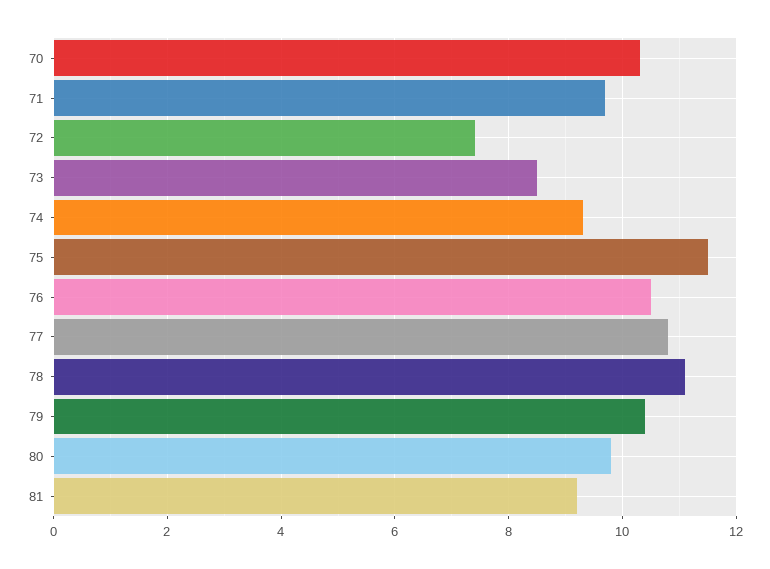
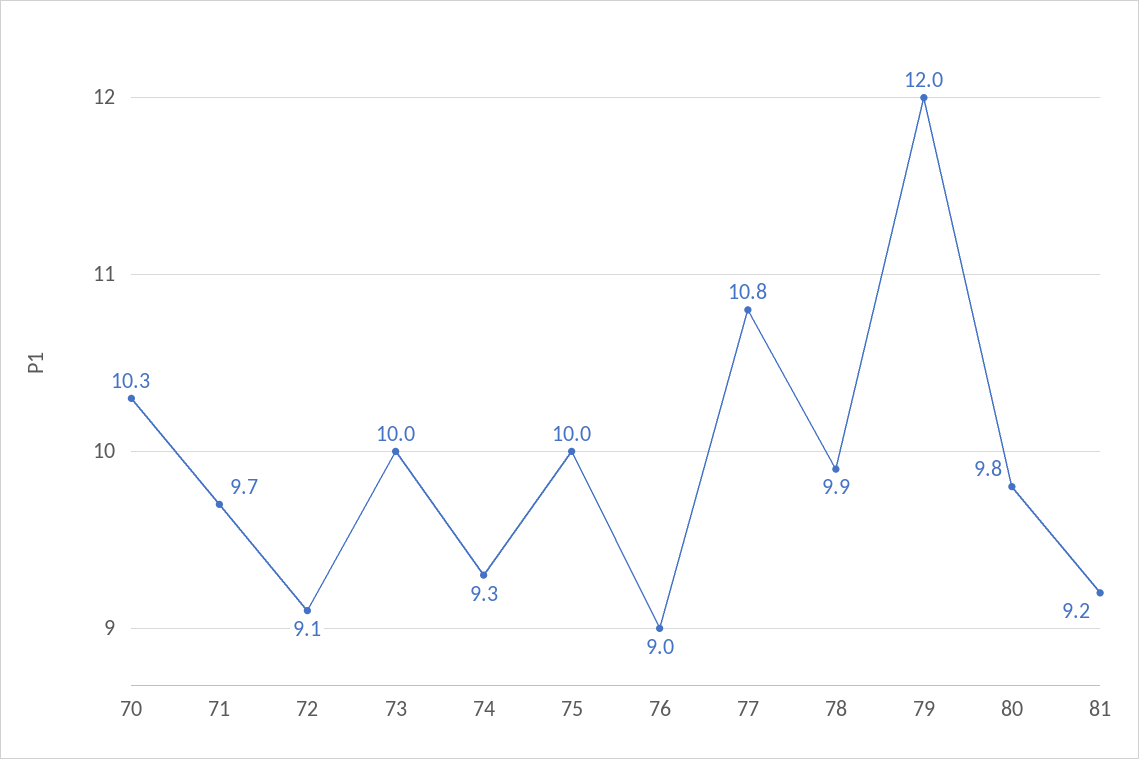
  {
    "70": 10.3,
    "71": 9.7,
-   "72": 7.5,
+   "72": 9.1,
-   "73": 8.5,
+   "73": 10,
    "74": 9.3,
-   "75": 11.5,
+   "75": 10,
-   "76": 10.5,
+   "76": 9,
    "77": 10.8,
-   "78": 11,
+   "78": 9.9,
-   "79": 10.5,
+   "79": 12,
    "80": 9.8,
    "81": 9.2
  }

